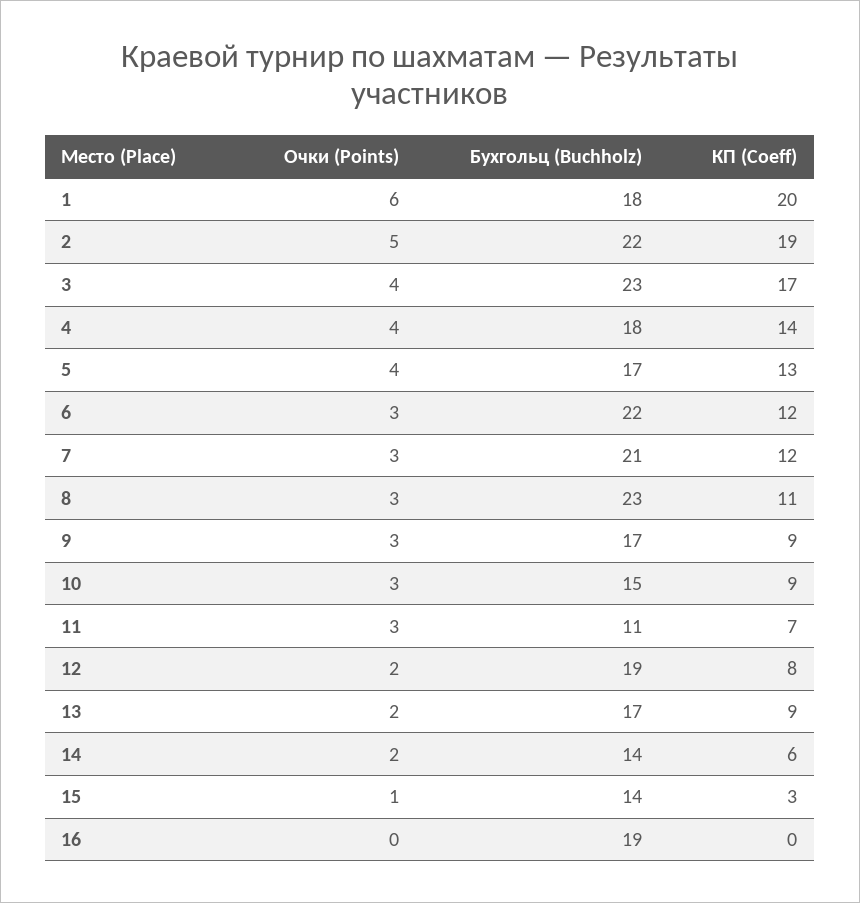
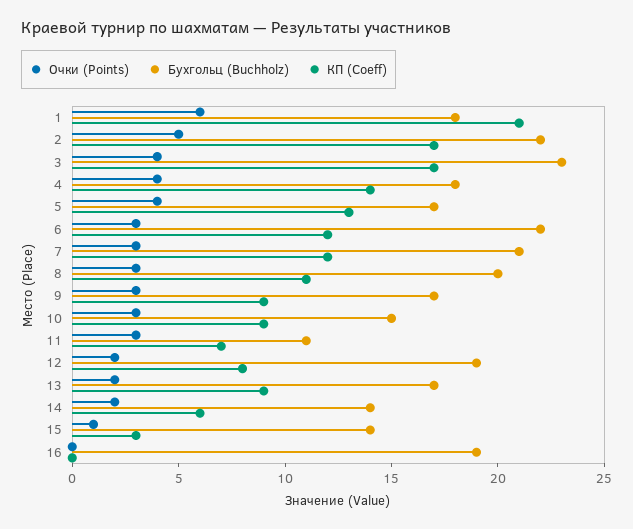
  {
    "Очки (Points)": {
      "1": 6,
      "2": 5,
      "3": 4,
      "4": 4,
      "5": 4,
      "6": 3,
      "7": 3,
      "8": 3,
      "9": 3,
      "10": 3,
      "11": 3,
      "12": 2,
      "13": 2,
      "14": 2,
      "15": 1,
      "16": 0
    },
    "Бухгольц (Buchholz)": {
      "1": 18,
      "2": 22,
      "3": 23,
      "4": 18,
      "5": 17,
      "6": 22,
      "7": 21,
-     "8": 23,
+     "8": 20,
      "9": 17,
      "10": 15,
      "11": 11,
      "12": 19,
      "13": 17,
      "14": 14,
      "15": 14,
      "16": 19
    },
    "КП (Coeff)": {
-     "1": 20,
+     "1": 21,
-     "2": 19,
+     "2": 17,
      "3": 17,
      "4": 14,
      "5": 13,
      "6": 12,
      "7": 12,
      "8": 11,
      "9": 9,
      "10": 9,
      "11": 7,
      "12": 8,
      "13": 9,
      "14": 6,
      "15": 3,
      "16": 0
    }
  }

